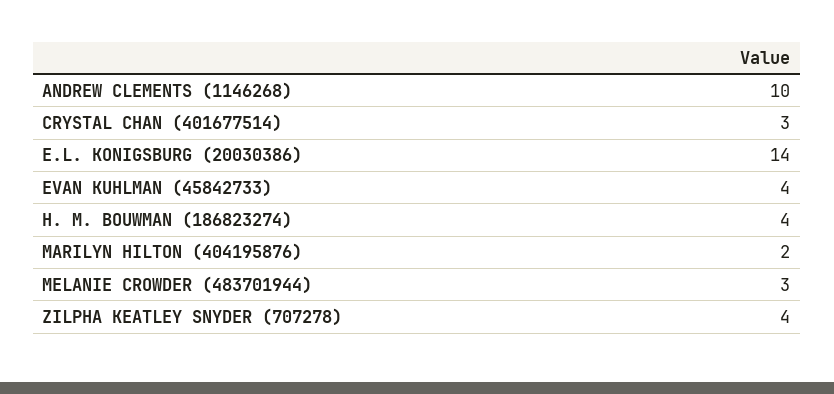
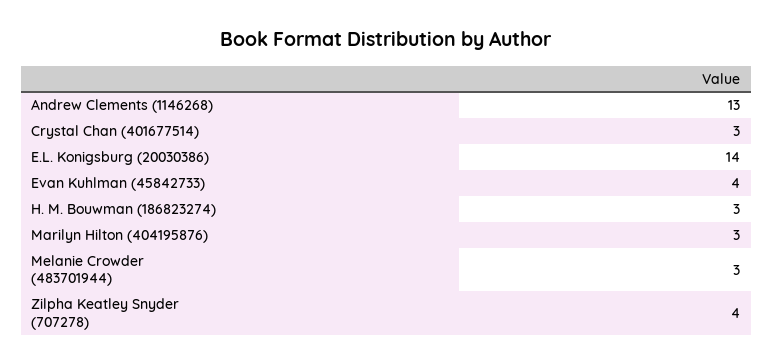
  {
-   "ANDREW CLEMENTS (1146268)": 10,
+   "ANDREW CLEMENTS (1146268)": 13,
    "CRYSTAL CHAN (401677514)": 3,
    "E.L. KONIGSBURG (20030386)": 14,
    "EVAN KUHLMAN (45842733)": 4,
-   "H. M. BOUWMAN (186823274)": 4,
+   "H. M. BOUWMAN (186823274)": 3,
-   "MARILYN HILTON (404195876)": 2,
+   "MARILYN HILTON (404195876)": 3,
    "MELANIE CROWDER (483701944)": 3,
    "ZILPHA KEATLEY SNYDER (707278)": 4
  }

